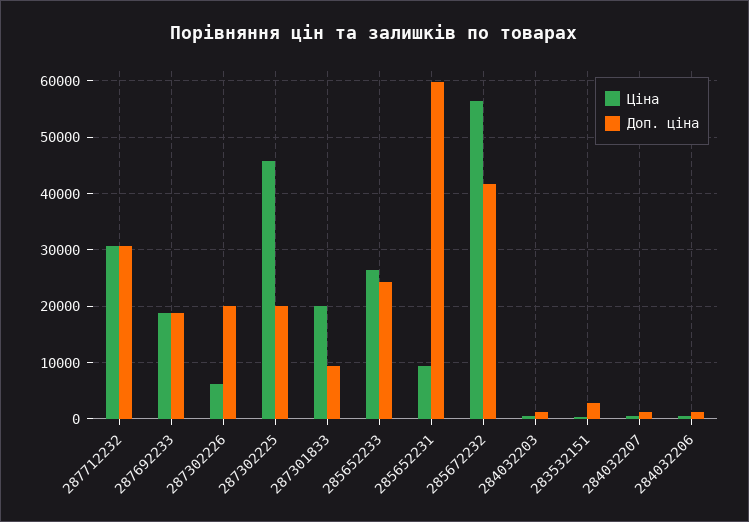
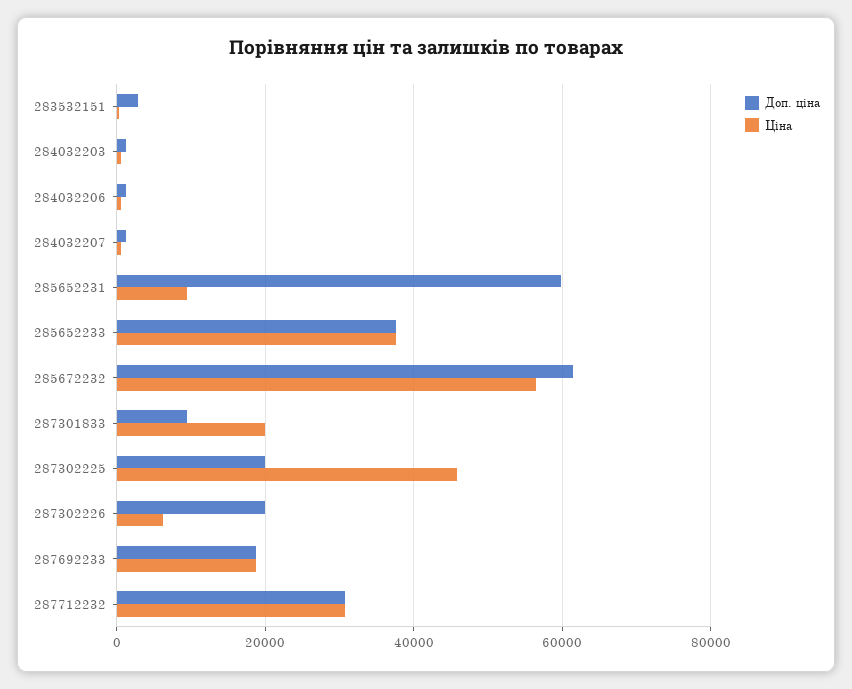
  {
    "Ціна": {
      "287712232": 30000,
      "287692233": 18000,
      "287302226": 6000,
      "287302225": 46000,
      "287301833": 20000,
-     "285652233": 26000,
+     "285652233": 38000,
      "285652231": 10000,
      "285672232": 56000,
      "284032203": 0,
      "283532151": 0,
      "284032207": 0,
      "284032206": 0
    },
    "Доп. ціна": {
      "287712232": 30000,
      "287692233": 18000,
      "287302226": 20000,
      "287302225": 20000,
      "287301833": 10000,
-     "285652233": 24000,
+     "285652233": 38000,
      "285652231": 60000,
-     "285672232": 42000,
+     "285672232": 62000,
      "284032203": 2000,
      "283532151": 2000,
      "284032207": 2000,
      "284032206": 2000
    }
  }

